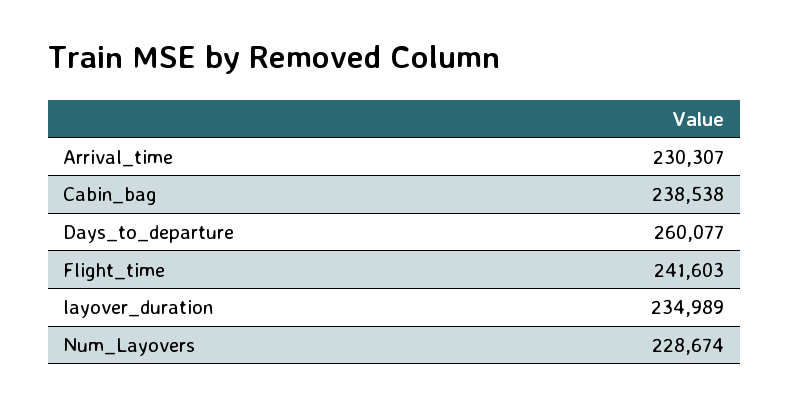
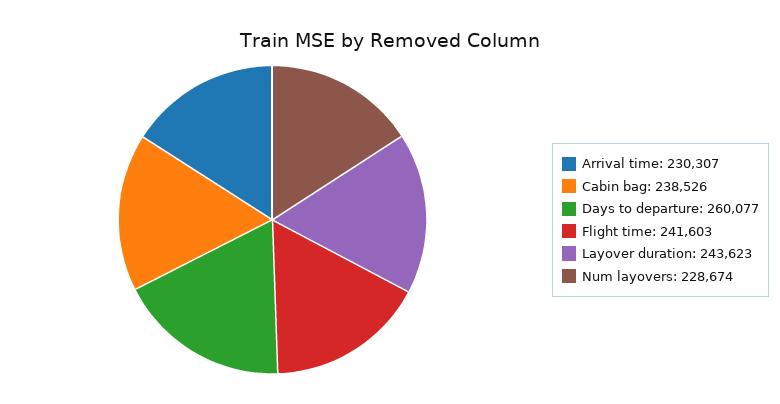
  {
    "Arrival_time": 230307,
-   "Cabin_bag": 238538,
+   "Cabin_bag": 238526,
    "Days_to_departure": 260077,
    "Flight_time": 241603,
-   "layover_duration": 234989,
+   "layover_duration": 243623,
    "Num_Layovers": 228674
  }

